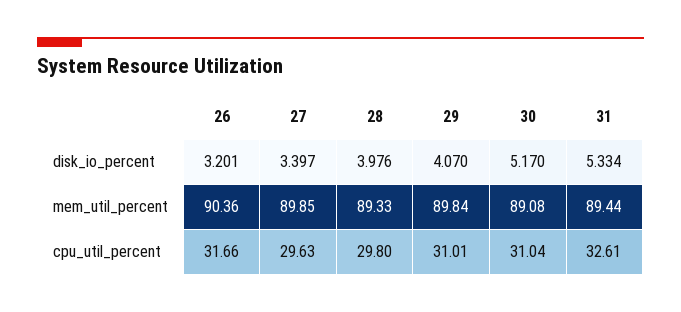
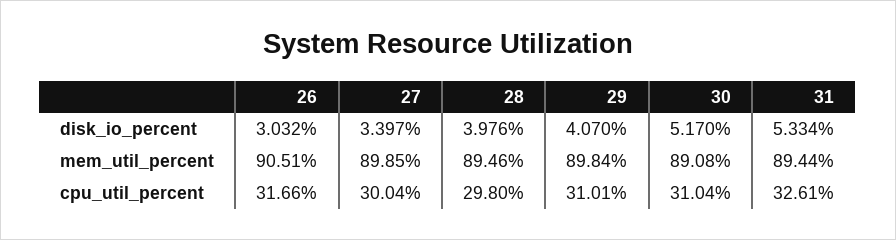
  {
    "26": {
-     "disk_io_percent": 3.201,
+     "disk_io_percent": 3.032,
-     "mem_util_percent": 90.36,
+     "mem_util_percent": 90.51,
      "cpu_util_percent": 31.66
    },
    "27": {
      "disk_io_percent": 3.397,
      "mem_util_percent": 89.85,
-     "cpu_util_percent": 29.63
+     "cpu_util_percent": 30.04
    },
    "28": {
      "disk_io_percent": 3.976,
-     "mem_util_percent": 89.33,
+     "mem_util_percent": 89.46,
      "cpu_util_percent": 29.8
    },
    "29": {
      "disk_io_percent": 4.07,
      "mem_util_percent": 89.84,
      "cpu_util_percent": 31.01
    },
    "30": {
      "disk_io_percent": 5.17,
      "mem_util_percent": 89.08,
      "cpu_util_percent": 31.04
    },
    "31": {
      "disk_io_percent": 5.334,
      "mem_util_percent": 89.44,
      "cpu_util_percent": 32.61
    }
  }

